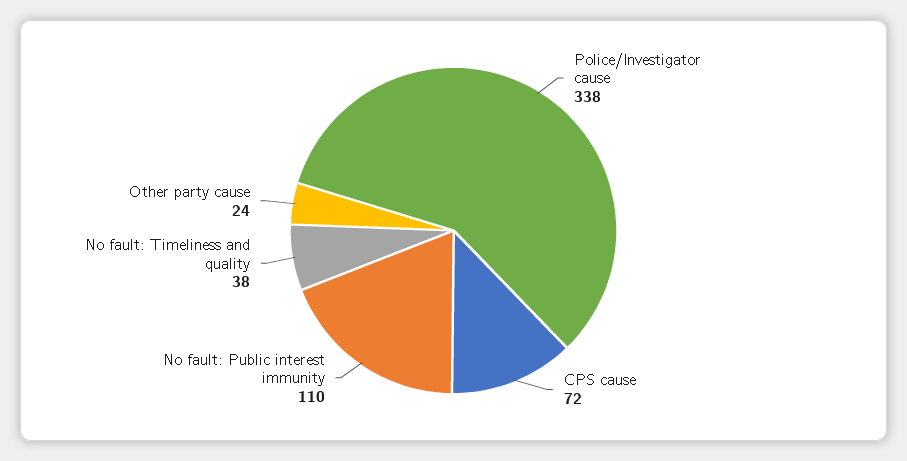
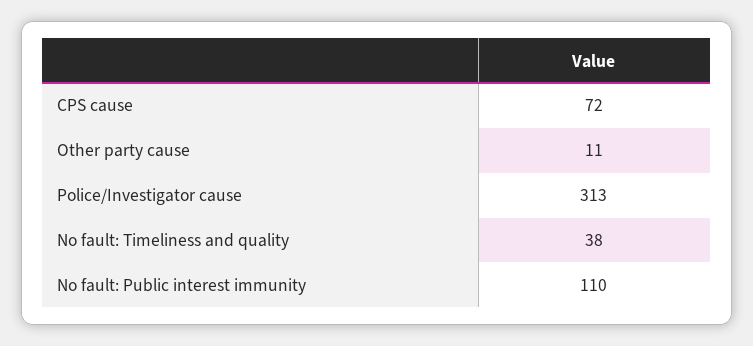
  {
-   "Police/Investigator cause": 338,
+   "Police/Investigator cause": 313,
    "CPS cause": 72,
    "No fault: Public interest immunity": 110,
    "No fault: Timeliness and quality": 38,
-   "Other party cause": 24
+   "Other party cause": 11
  }

